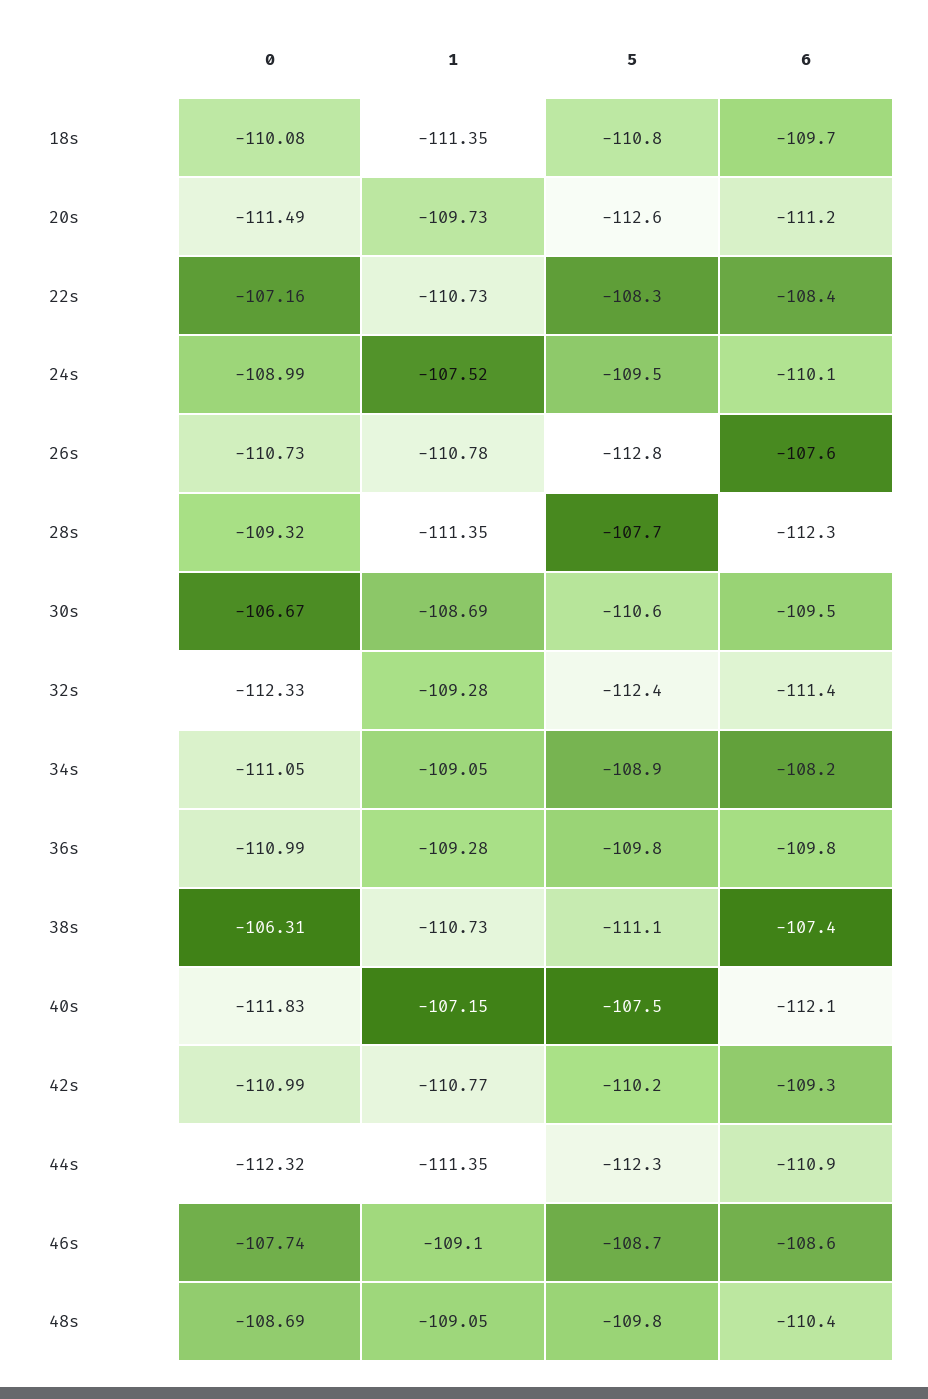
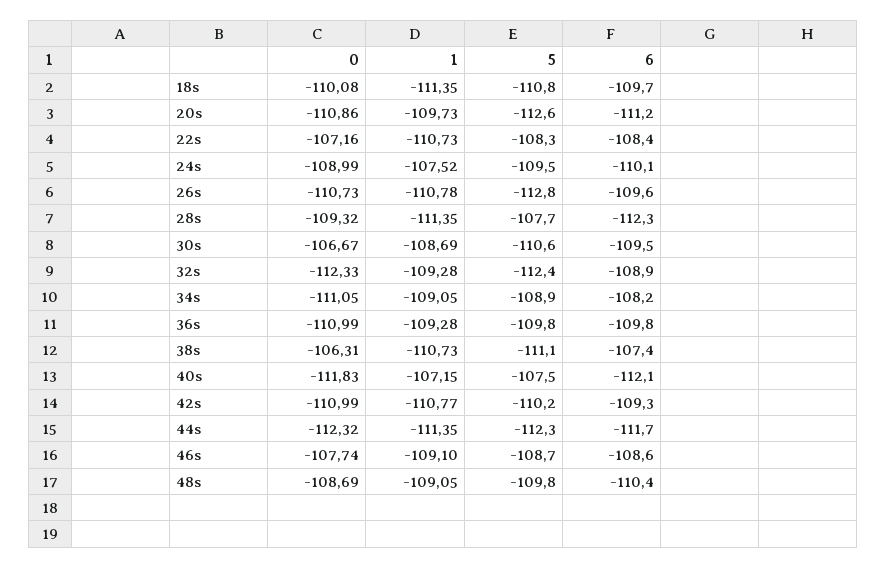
  {
    "0": {
      "18s": -110.08,
-     "20s": -111.49,
+     "20s": -110.86,
      "22s": -107.16,
      "24s": -108.99,
      "26s": -110.73,
      "28s": -109.32,
      "30s": -106.67,
      "32s": -112.33,
      "34s": -111.05,
      "36s": -110.99,
      "38s": -106.31,
      "40s": -111.83,
      "42s": -110.99,
      "44s": -112.32,
      "46s": -107.74,
      "48s": -108.69
    },
    "1": {
      "18s": -111.35,
      "20s": -109.73,
      "22s": -110.73,
      "24s": -107.52,
      "26s": -110.78,
      "28s": -111.35,
      "30s": -108.69,
      "32s": -109.28,
      "34s": -109.05,
      "36s": -109.28,
      "38s": -110.73,
      "40s": -107.15,
      "42s": -110.77,
      "44s": -111.35,
      "46s": -109.1,
      "48s": -109.05
    },
    "5": {
      "18s": -110.8,
      "20s": -112.6,
      "22s": -108.3,
      "24s": -109.5,
      "26s": -112.8,
      "28s": -107.7,
      "30s": -110.6,
      "32s": -112.4,
      "34s": -108.9,
      "36s": -109.8,
      "38s": -111.1,
      "40s": -107.5,
      "42s": -110.2,
      "44s": -112.3,
      "46s": -108.7,
      "48s": -109.8
    },
    "6": {
      "18s": -109.7,
      "20s": -111.2,
      "22s": -108.4,
      "24s": -110.1,
-     "26s": -107.6,
+     "26s": -109.6,
      "28s": -112.3,
      "30s": -109.5,
-     "32s": -111.4,
+     "32s": -108.9,
      "34s": -108.2,
      "36s": -109.8,
      "38s": -107.4,
      "40s": -112.1,
      "42s": -109.3,
-     "44s": -110.9,
+     "44s": -111.7,
      "46s": -108.6,
      "48s": -110.4
    }
  }

